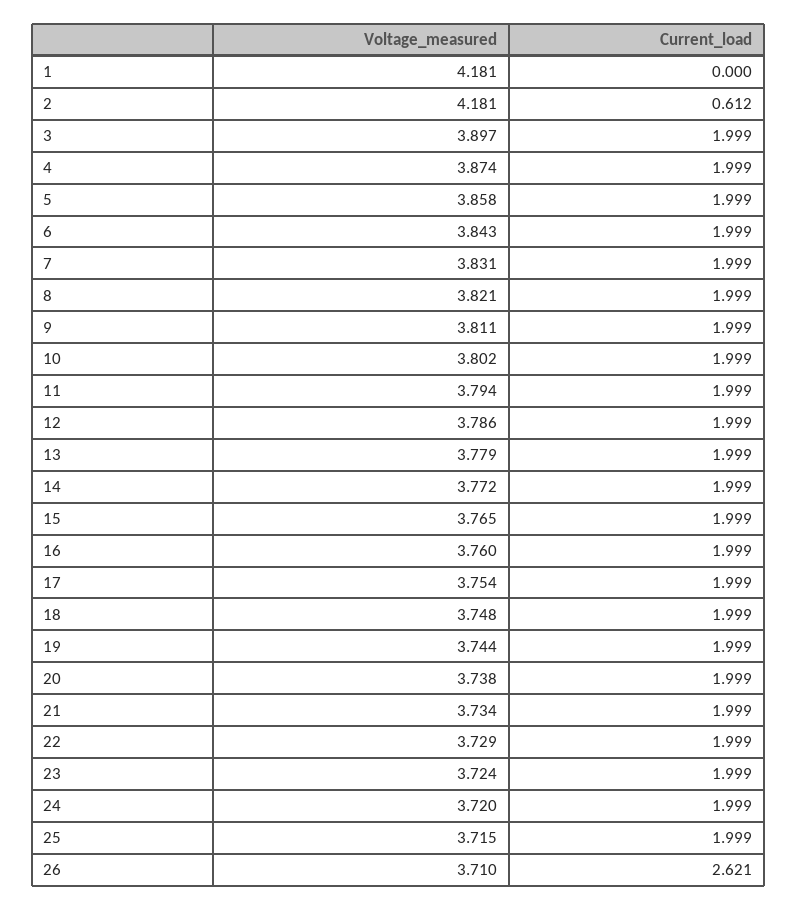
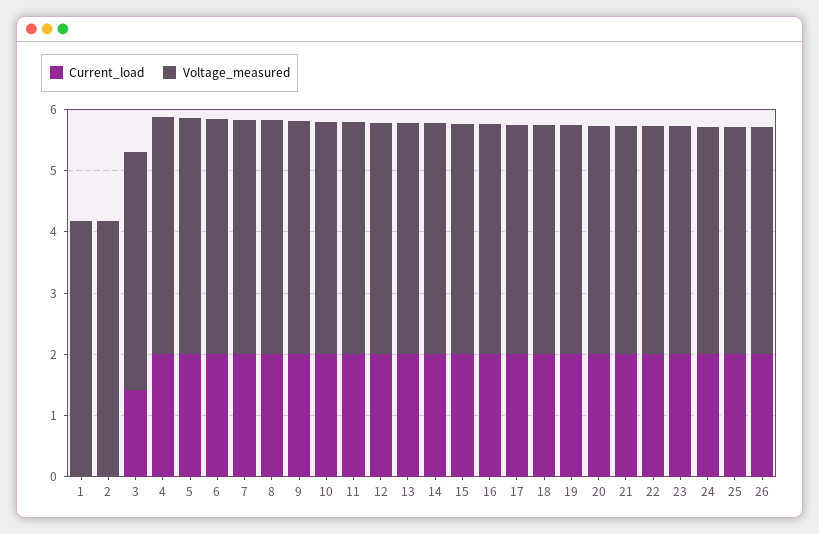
  {
    "Voltage_measured": {
      "1": 4.181,
      "2": 4.181,
      "3": 3.897,
      "4": 3.874,
      "5": 3.858,
      "6": 3.843,
      "7": 3.831,
      "8": 3.821,
      "9": 3.811,
      "10": 3.802,
      "11": 3.794,
      "12": 3.786,
      "13": 3.779,
      "14": 3.772,
      "15": 3.765,
      "16": 3.76,
      "17": 3.754,
      "18": 3.748,
      "19": 3.744,
      "20": 3.738,
      "21": 3.734,
      "22": 3.729,
      "23": 3.724,
      "24": 3.72,
      "25": 3.715,
      "26": 3.71
    },
    "Current_load": {
      "1": 0,
-     "2": 0.612,
+     "2": 0,
-     "3": 1.999,
+     "3": 1.4,
      "4": 1.999,
      "5": 1.999,
      "6": 1.999,
      "7": 1.999,
      "8": 1.999,
      "9": 1.999,
      "10": 1.999,
      "11": 1.999,
      "12": 1.999,
      "13": 1.999,
      "14": 1.999,
      "15": 1.999,
      "16": 1.999,
      "17": 1.999,
      "18": 1.999,
      "19": 1.999,
      "20": 1.999,
      "21": 1.999,
      "22": 1.999,
      "23": 1.999,
      "24": 1.999,
      "25": 1.999,
-     "26": 2.621
+     "26": 2
    }
  }

